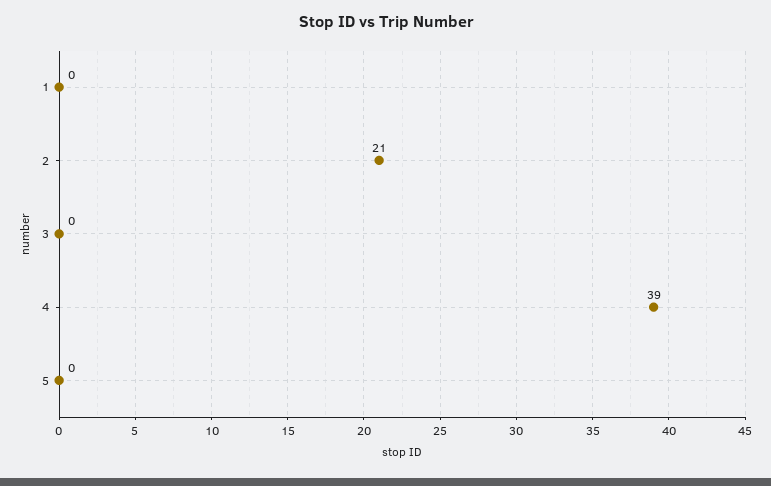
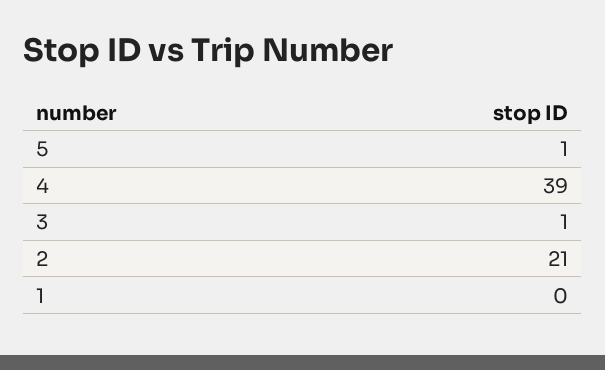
  {
    "1": 0,
    "2": 21,
-   "3": 0,
+   "3": 1,
    "4": 39,
-   "5": 0
+   "5": 1
  }

